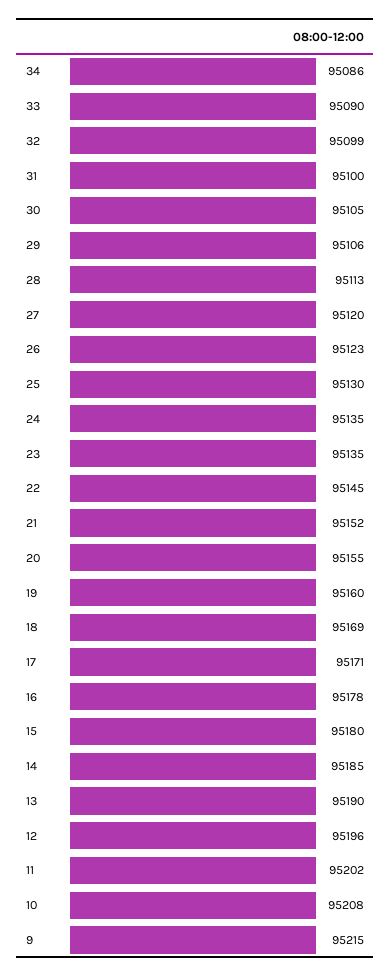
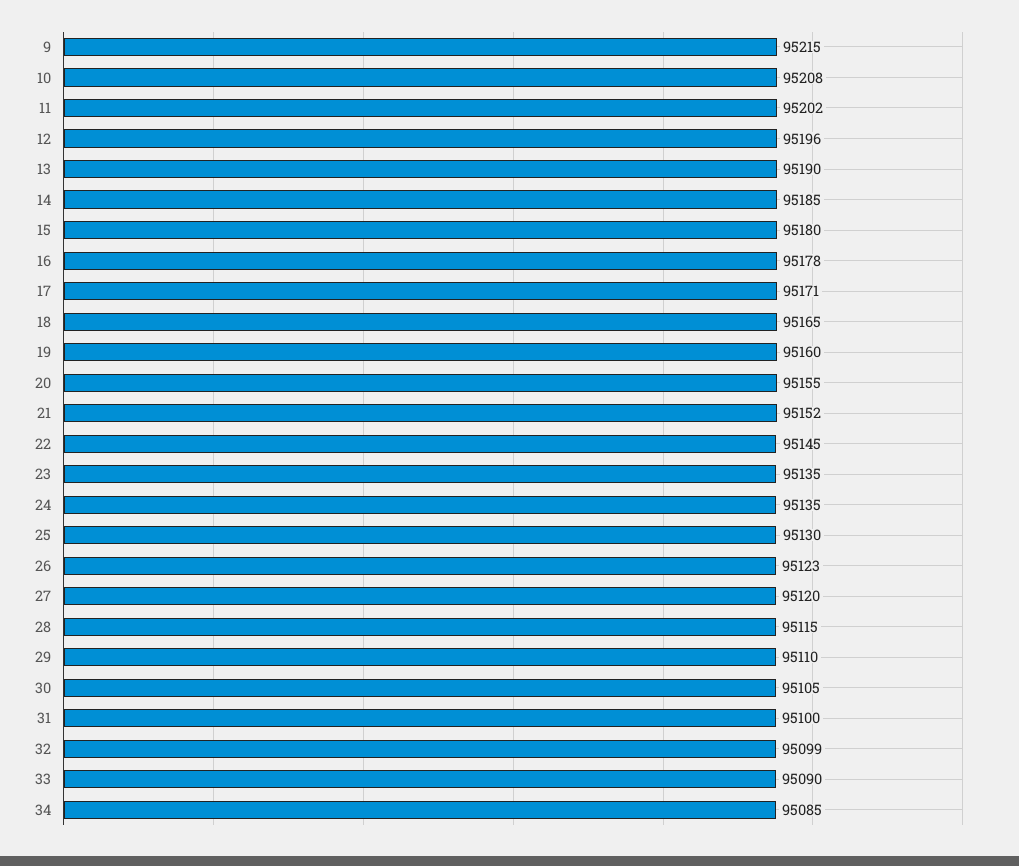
  {
-   "34": 95086,
+   "34": 95085,
    "33": 95090,
    "32": 95099,
    "31": 95100,
    "30": 95105,
-   "29": 95106,
+   "29": 95110,
-   "28": 95113,
+   "28": 95115,
    "27": 95120,
    "26": 95123,
    "25": 95130,
    "24": 95135,
    "23": 95135,
    "22": 95145,
    "21": 95152,
    "20": 95155,
    "19": 95160,
-   "18": 95169,
+   "18": 95165,
    "17": 95171,
    "16": 95178,
    "15": 95180,
    "14": 95185,
    "13": 95190,
    "12": 95196,
    "11": 95202,
    "10": 95208,
    "9": 95215
  }

